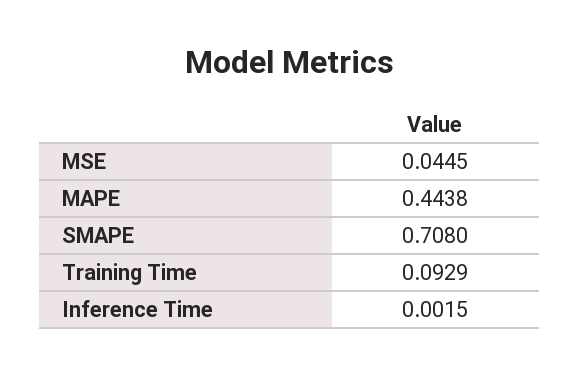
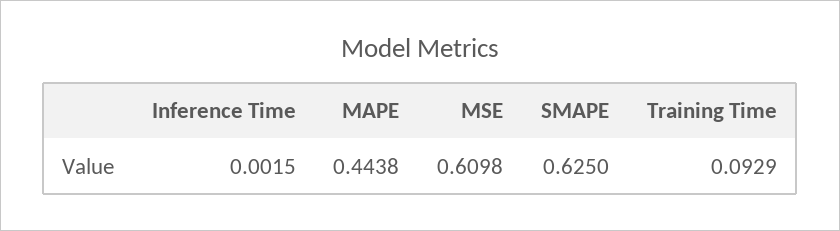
  {
-   "MSE": 0.0445,
+   "MSE": 0.6098,
    "MAPE": 0.4438,
-   "SMAPE": 0.708,
+   "SMAPE": 0.625,
    "Training Time": 0.0929,
    "Inference Time": 0.0015
  }

